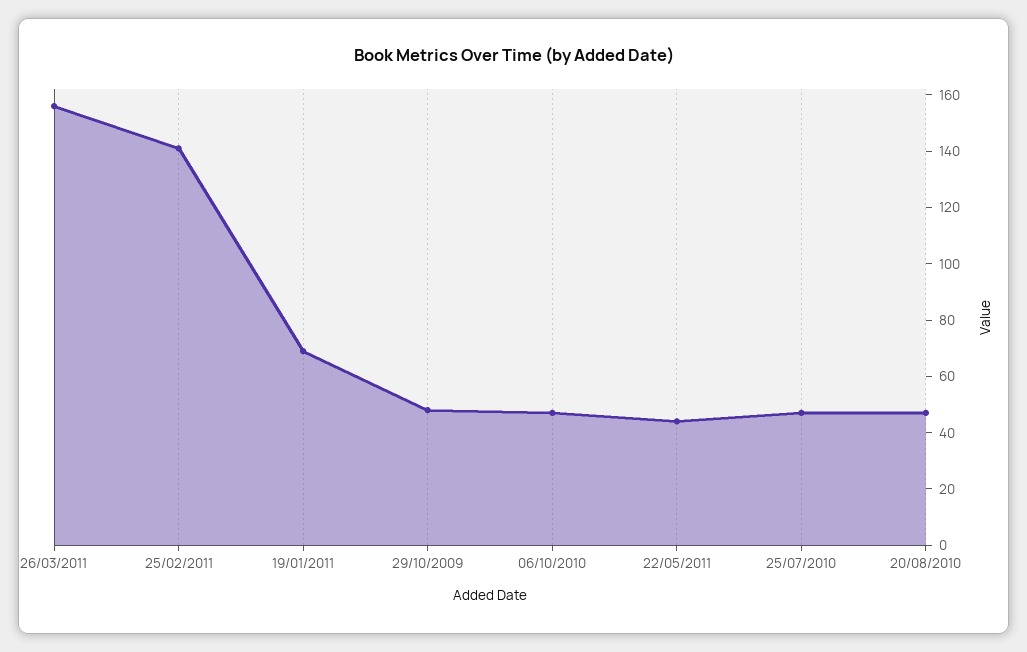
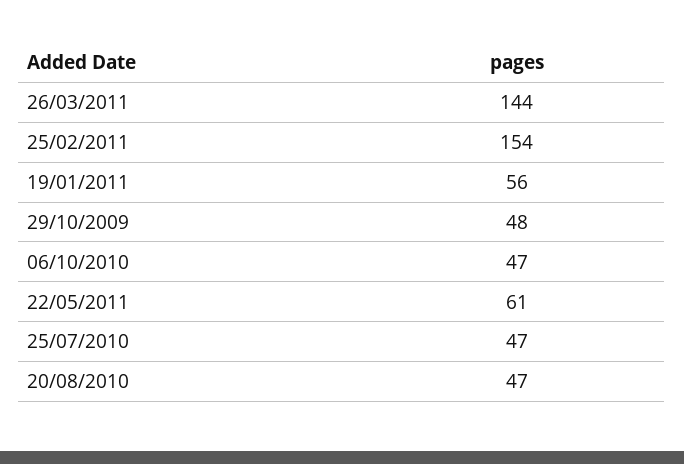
  {
-   "26/03/2011": 155,
+   "26/03/2011": 144,
-   "25/02/2011": 140,
+   "25/02/2011": 154,
-   "19/01/2011": 70,
+   "19/01/2011": 56,
    "29/10/2009": 48,
    "06/10/2010": 47,
-   "22/05/2011": 45,
+   "22/05/2011": 61,
    "25/07/2010": 47,
    "20/08/2010": 47
  }

